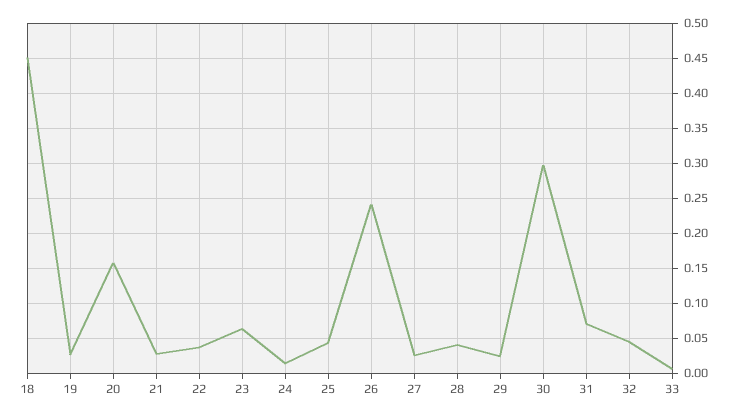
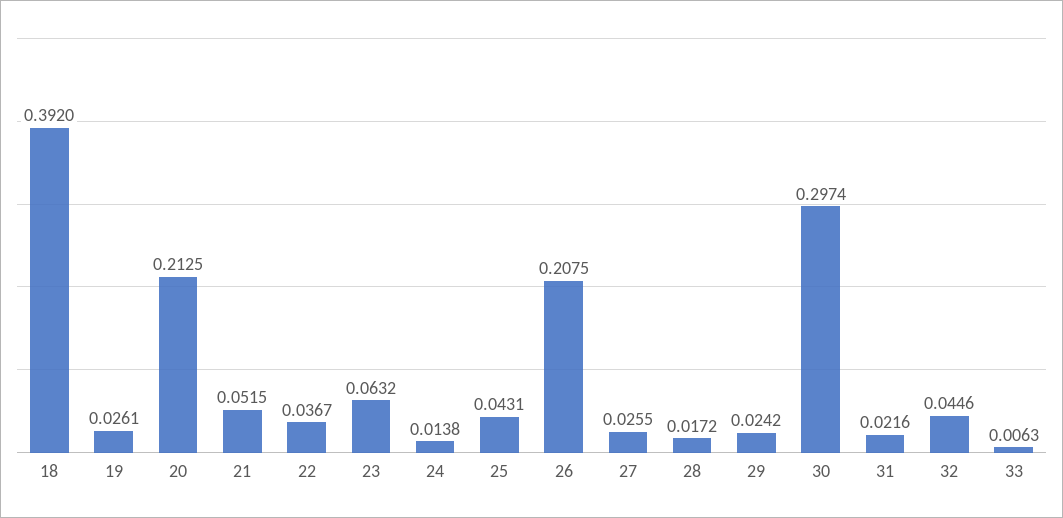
  {
-   "18": 0.45,
+   "18": 0.392,
    "19": 0.0261,
-   "20": 0.16,
+   "20": 0.2125,
-   "21": 0.03,
+   "21": 0.0515,
    "22": 0.0367,
    "23": 0.0632,
    "24": 0.0138,
    "25": 0.0431,
-   "26": 0.24,
+   "26": 0.2075,
    "27": 0.0255,
-   "28": 0.04,
+   "28": 0.0172,
    "29": 0.0242,
    "30": 0.2974,
-   "31": 0.07,
+   "31": 0.0216,
    "32": 0.0446,
    "33": 0.0063
  }

